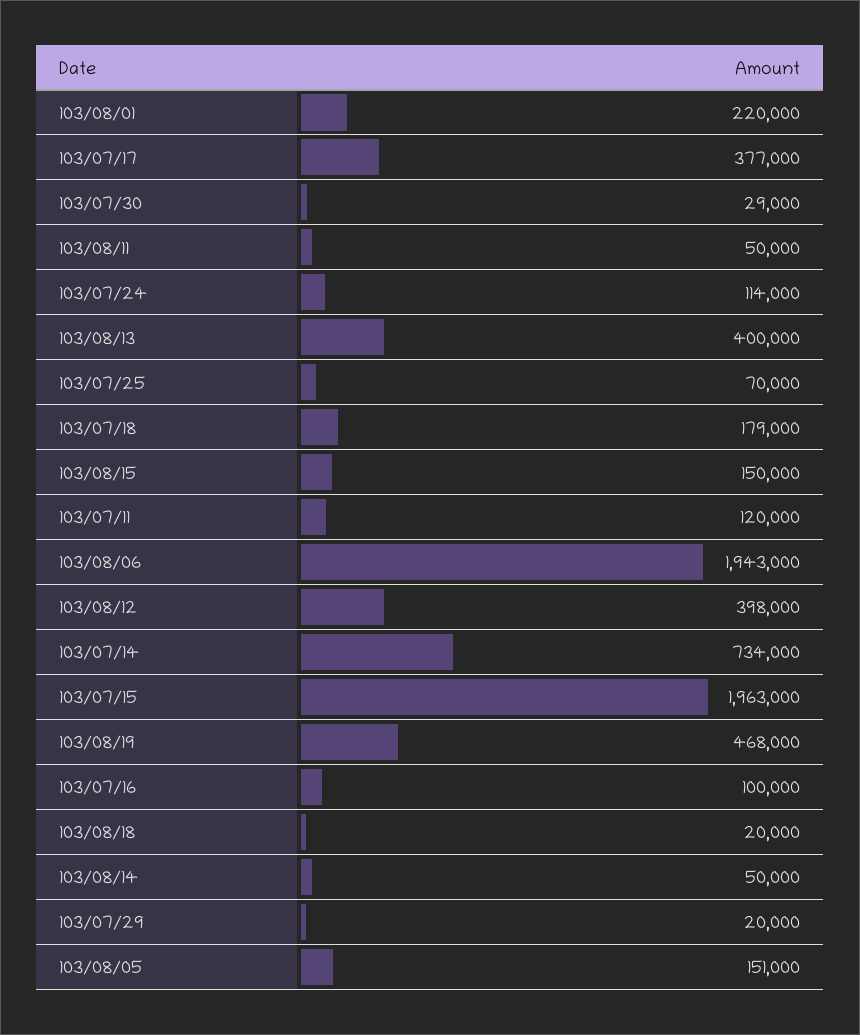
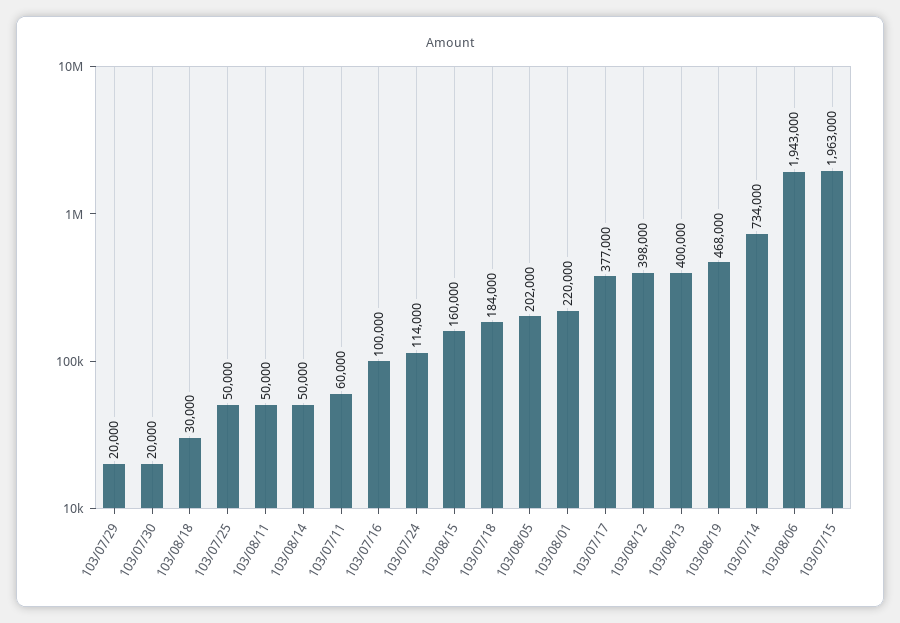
  {
    "103/08/01": 220000,
    "103/07/17": 377000,
-   "103/07/30": 29000,
+   "103/07/30": 20000,
    "103/08/11": 50000,
    "103/07/24": 114000,
    "103/08/13": 400000,
-   "103/07/25": 70000,
+   "103/07/25": 50000,
-   "103/07/18": 179000,
+   "103/07/18": 184000,
-   "103/08/15": 150000,
+   "103/08/15": 160000,
-   "103/07/11": 120000,
+   "103/07/11": 60000,
    "103/08/06": 1943000,
    "103/08/12": 398000,
    "103/07/14": 734000,
    "103/07/15": 1963000,
    "103/08/19": 468000,
    "103/07/16": 100000,
-   "103/08/18": 20000,
+   "103/08/18": 30000,
    "103/08/14": 50000,
    "103/07/29": 20000,
-   "103/08/05": 151000
+   "103/08/05": 202000
  }

